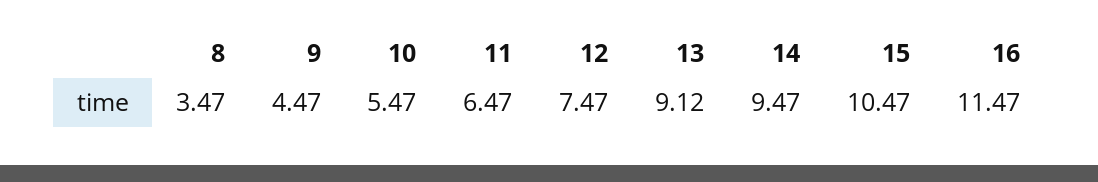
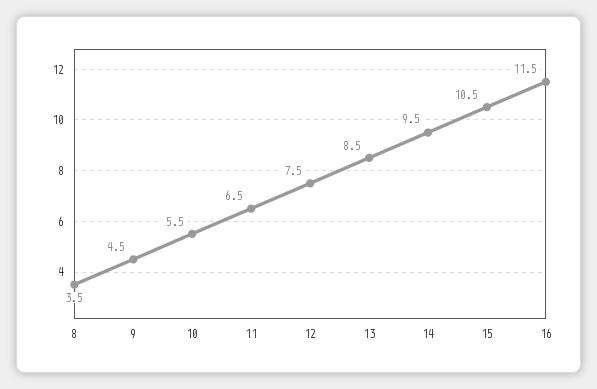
  {
    "8": 3.47,
    "9": 4.47,
    "10": 5.47,
    "11": 6.47,
    "12": 7.47,
-   "13": 9.12,
+   "13": 8.5,
    "14": 9.47,
    "15": 10.47,
    "16": 11.47
  }

